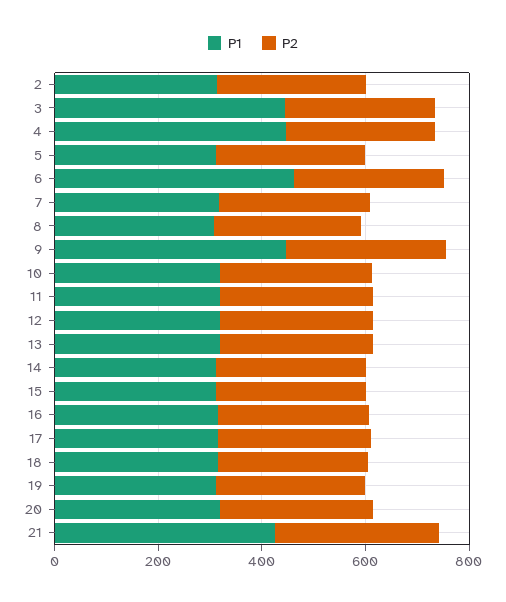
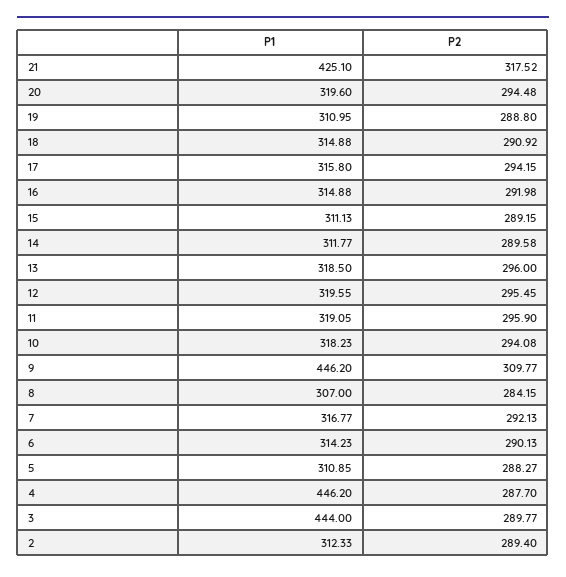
  {
    "P1": {
      "2": 312.33,
      "3": 444,
      "4": 446.2,
      "5": 310.85,
-     "6": 450,
+     "6": 314.23,
      "7": 316.77,
      "8": 307,
      "9": 446.2,
      "10": 318.23,
      "11": 319.05,
      "12": 319.55,
      "13": 318.5,
      "14": 311.77,
      "15": 311.13,
      "16": 314.88,
      "17": 315.8,
      "18": 314.88,
      "19": 310.95,
      "20": 319.6,
      "21": 425.1
    },
    "P2": {
      "2": 289.4,
      "3": 289.77,
      "4": 287.7,
      "5": 288.27,
      "6": 290.13,
      "7": 292.13,
      "8": 284.15,
      "9": 309.77,
      "10": 294.08,
      "11": 295.9,
      "12": 295.45,
      "13": 296,
      "14": 289.58,
      "15": 289.15,
      "16": 291.98,
      "17": 294.15,
      "18": 290.92,
      "19": 288.8,
      "20": 294.48,
      "21": 317.52
    }
  }

